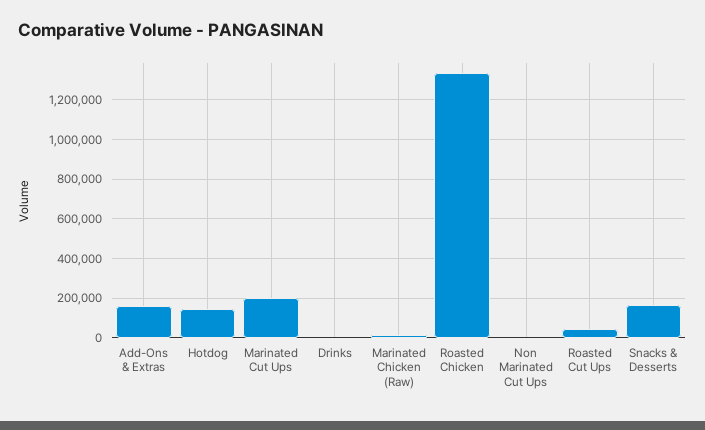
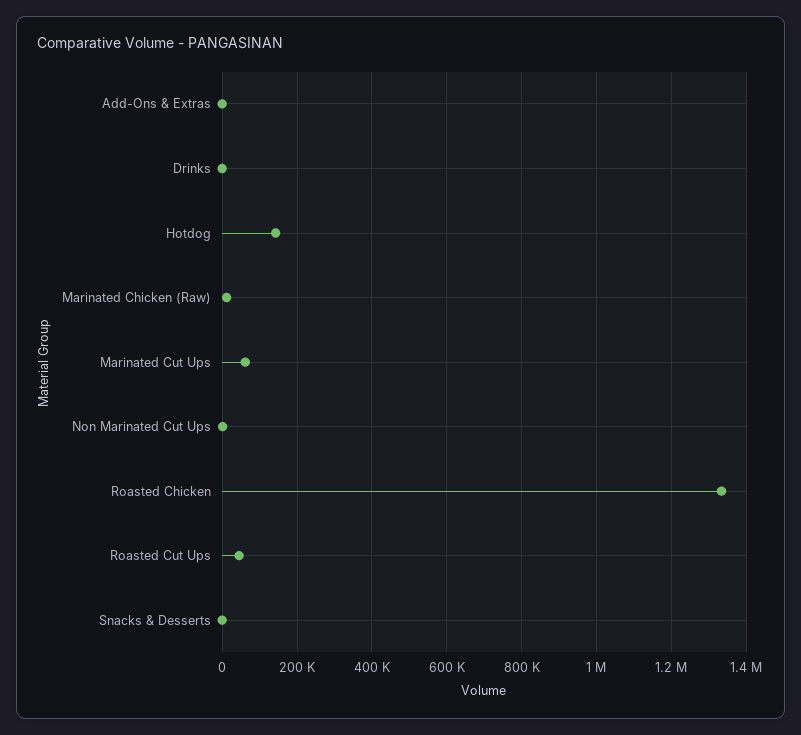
  {
-   "Add-Ons & Extras": 150000,
+   "Add-Ons & Extras": 0,
    "Hotdog": 140000,
-   "Marinated Cut Ups": 200000,
+   "Marinated Cut Ups": 60000,
    "Drinks": 0,
    "Marinated Chicken (Raw)": 20000,
    "Roasted Chicken": 1340000,
    "Non Marinated Cut Ups": 0,
    "Roasted Cut Ups": 40000,
-   "Snacks & Desserts": 150000
+   "Snacks & Desserts": 0
  }

